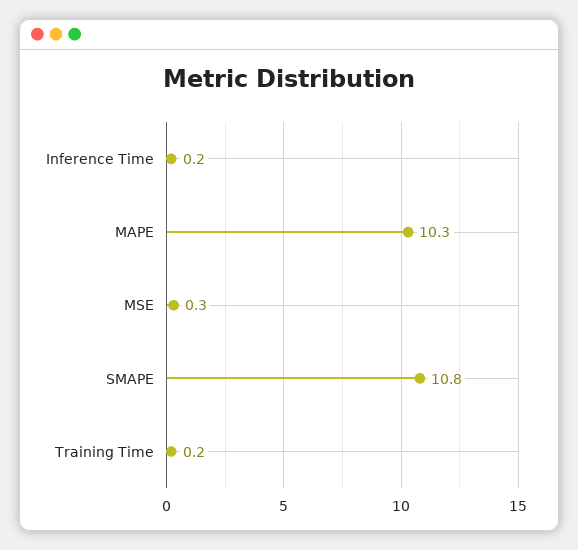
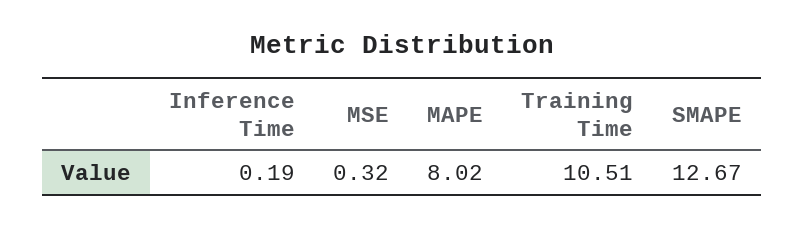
  {
    "Inference Time": 0.19,
-   "MAPE": 10.3,
+   "MAPE": 8.02,
    "MSE": 0.32,
-   "SMAPE": 10.8,
+   "SMAPE": 12.67,
-   "Training Time": 0.2
+   "Training Time": 10.51
  }

